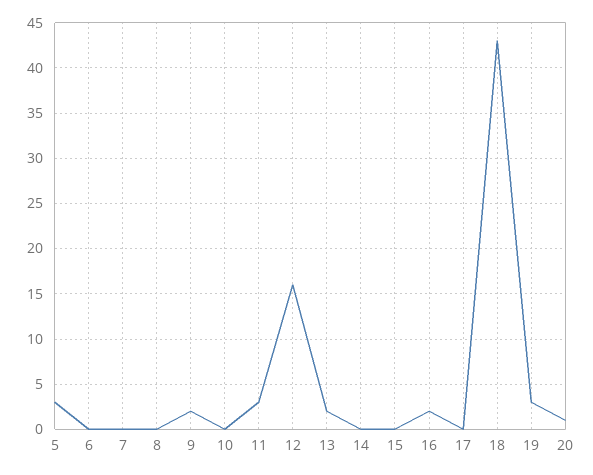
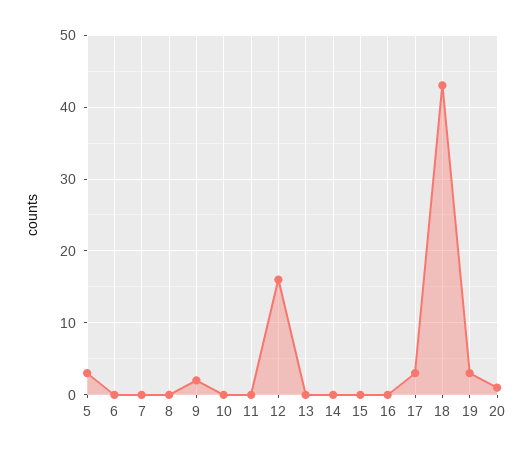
  {
    "5": 3,
    "6": 0,
    "7": 0,
    "8": 0,
    "9": 2,
    "10": 0,
-   "11": 3,
+   "11": 0,
    "12": 16,
-   "13": 2,
+   "13": 0,
    "14": 0,
    "15": 0,
-   "16": 2,
+   "16": 0,
-   "17": 0,
+   "17": 3,
    "18": 43,
    "19": 3,
    "20": 1
  }

